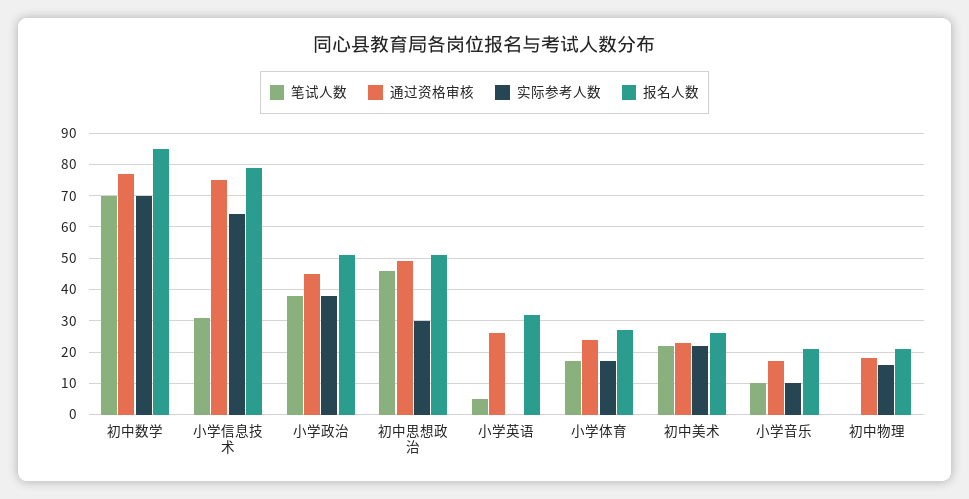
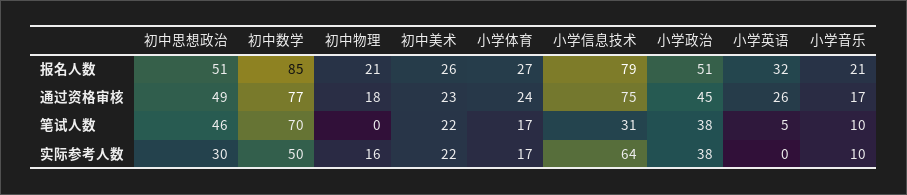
  {
    "笔试人数": {
      "初中数学": 70,
      "小学信息技术": 31,
      "小学政治": 38,
      "初中思想政治": 46,
      "小学英语": 5,
      "小学体育": 17,
      "初中美术": 22,
      "小学音乐": 10,
      "初中物理": 0
    },
    "通过资格审核": {
      "初中数学": 77,
      "小学信息技术": 75,
      "小学政治": 45,
      "初中思想政治": 49,
      "小学英语": 26,
      "小学体育": 24,
      "初中美术": 23,
      "小学音乐": 17,
      "初中物理": 18
    },
    "实际参考人数": {
-     "初中数学": 70,
+     "初中数学": 50,
      "小学信息技术": 64,
      "小学政治": 38,
      "初中思想政治": 30,
      "小学英语": 0,
      "小学体育": 17,
      "初中美术": 22,
      "小学音乐": 10,
      "初中物理": 16
    },
    "报名人数": {
      "初中数学": 85,
      "小学信息技术": 79,
      "小学政治": 51,
      "初中思想政治": 51,
      "小学英语": 32,
      "小学体育": 27,
      "初中美术": 26,
      "小学音乐": 21,
      "初中物理": 21
    }
  }

